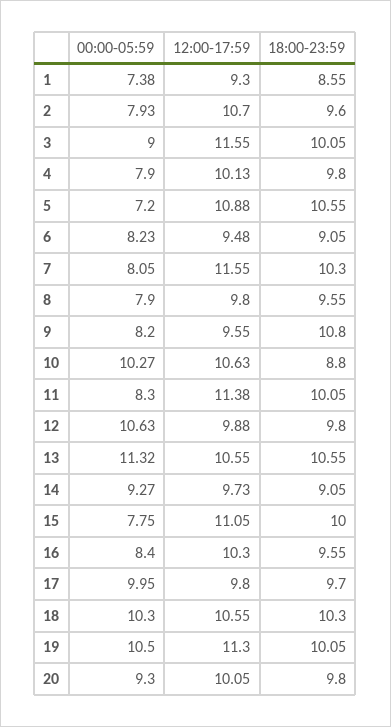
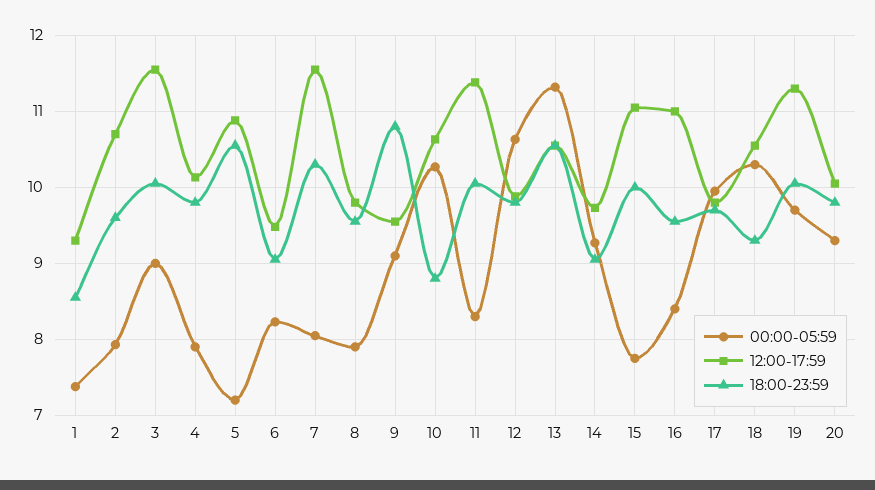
  {
    "00:00-05:59": {
      "1": 7.38,
      "2": 7.93,
      "3": 9,
      "4": 7.9,
      "5": 7.2,
      "6": 8.23,
      "7": 8.05,
      "8": 7.9,
-     "9": 8.2,
+     "9": 9.1,
      "10": 10.27,
      "11": 8.3,
      "12": 10.63,
      "13": 11.32,
      "14": 9.27,
      "15": 7.75,
      "16": 8.4,
      "17": 9.95,
      "18": 10.3,
-     "19": 10.5,
+     "19": 9.7,
      "20": 9.3
    },
    "12:00-17:59": {
      "1": 9.3,
      "2": 10.7,
      "3": 11.55,
      "4": 10.13,
      "5": 10.88,
      "6": 9.48,
      "7": 11.55,
      "8": 9.8,
      "9": 9.55,
      "10": 10.63,
      "11": 11.38,
      "12": 9.88,
      "13": 10.55,
      "14": 9.73,
      "15": 11.05,
-     "16": 10.3,
+     "16": 11,
      "17": 9.8,
      "18": 10.55,
      "19": 11.3,
      "20": 10.05
    },
    "18:00-23:59": {
      "1": 8.55,
      "2": 9.6,
      "3": 10.05,
      "4": 9.8,
      "5": 10.55,
      "6": 9.05,
      "7": 10.3,
      "8": 9.55,
      "9": 10.8,
      "10": 8.8,
      "11": 10.05,
      "12": 9.8,
      "13": 10.55,
      "14": 9.05,
      "15": 10,
      "16": 9.55,
      "17": 9.7,
-     "18": 10.3,
+     "18": 9.3,
      "19": 10.05,
      "20": 9.8
    }
  }

